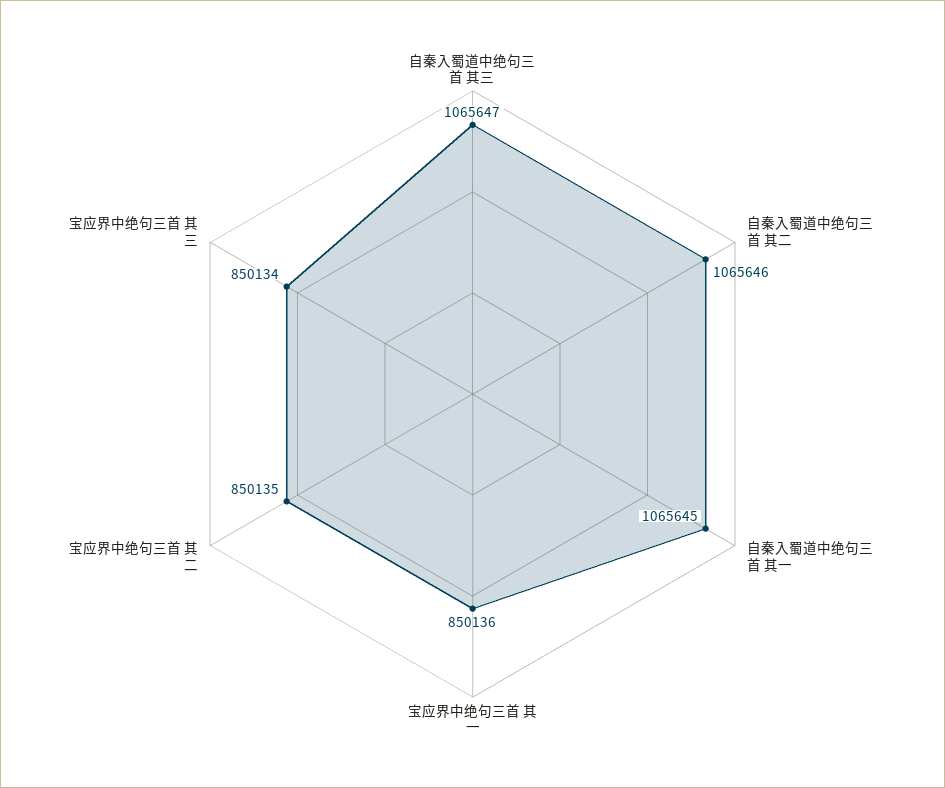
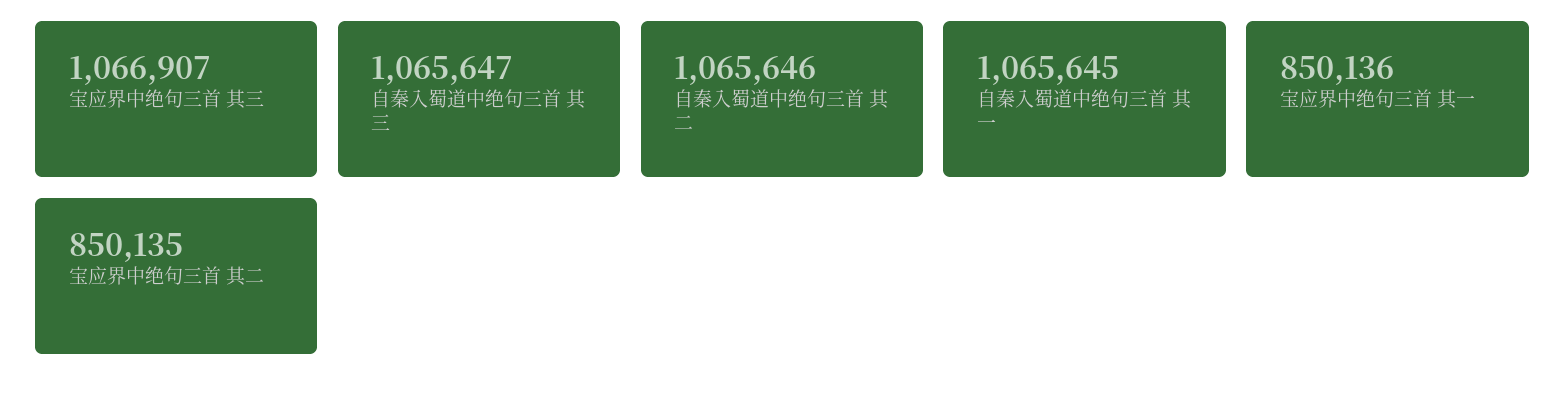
  {
    "自秦入蜀道中绝句三首 其三": 1065647,
    "自秦入蜀道中绝句三首 其二": 1065646,
    "自秦入蜀道中绝句三首 其一": 1065645,
    "宝应界中绝句三首 其一": 850136,
    "宝应界中绝句三首 其二": 850135,
-   "宝应界中绝句三首 其三": 850134
+   "宝应界中绝句三首 其三": 1066907
  }

